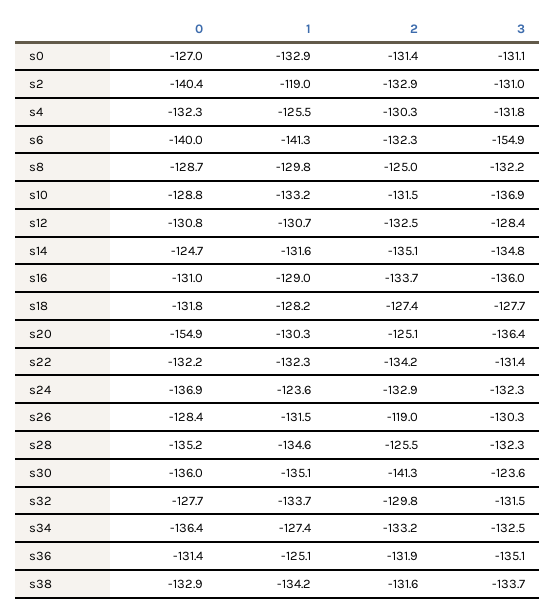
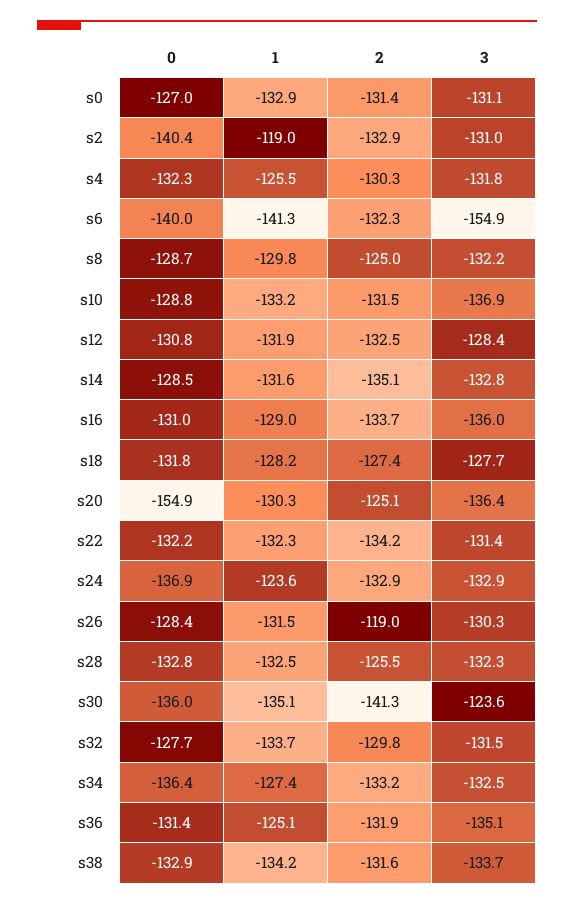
  {
    "0": {
      "s0": -127,
      "s2": -140.4,
      "s4": -132.3,
      "s6": -140,
      "s8": -128.7,
      "s10": -128.8,
      "s12": -130.8,
-     "s14": -124.7,
+     "s14": -128.5,
      "s16": -131,
      "s18": -131.8,
      "s20": -154.9,
      "s22": -132.2,
      "s24": -136.9,
      "s26": -128.4,
-     "s28": -135.2,
+     "s28": -132.8,
      "s30": -136,
      "s32": -127.7,
      "s34": -136.4,
      "s36": -131.4,
      "s38": -132.9
    },
    "1": {
      "s0": -132.9,
      "s2": -119,
      "s4": -125.5,
      "s6": -141.3,
      "s8": -129.8,
      "s10": -133.2,
-     "s12": -130.7,
+     "s12": -131.9,
      "s14": -131.6,
      "s16": -129,
      "s18": -128.2,
      "s20": -130.3,
      "s22": -132.3,
      "s24": -123.6,
      "s26": -131.5,
-     "s28": -134.6,
+     "s28": -132.5,
      "s30": -135.1,
      "s32": -133.7,
      "s34": -127.4,
      "s36": -125.1,
      "s38": -134.2
    },
    "2": {
      "s0": -131.4,
      "s2": -132.9,
      "s4": -130.3,
      "s6": -132.3,
      "s8": -125,
      "s10": -131.5,
      "s12": -132.5,
      "s14": -135.1,
      "s16": -133.7,
      "s18": -127.4,
      "s20": -125.1,
      "s22": -134.2,
      "s24": -132.9,
      "s26": -119,
      "s28": -125.5,
      "s30": -141.3,
      "s32": -129.8,
      "s34": -133.2,
      "s36": -131.9,
      "s38": -131.6
    },
    "3": {
      "s0": -131.1,
      "s2": -131,
      "s4": -131.8,
      "s6": -154.9,
      "s8": -132.2,
      "s10": -136.9,
      "s12": -128.4,
-     "s14": -134.8,
+     "s14": -132.8,
      "s16": -136,
      "s18": -127.7,
      "s20": -136.4,
      "s22": -131.4,
-     "s24": -132.3,
+     "s24": -132.9,
      "s26": -130.3,
      "s28": -132.3,
      "s30": -123.6,
      "s32": -131.5,
      "s34": -132.5,
      "s36": -135.1,
      "s38": -133.7
    }
  }

